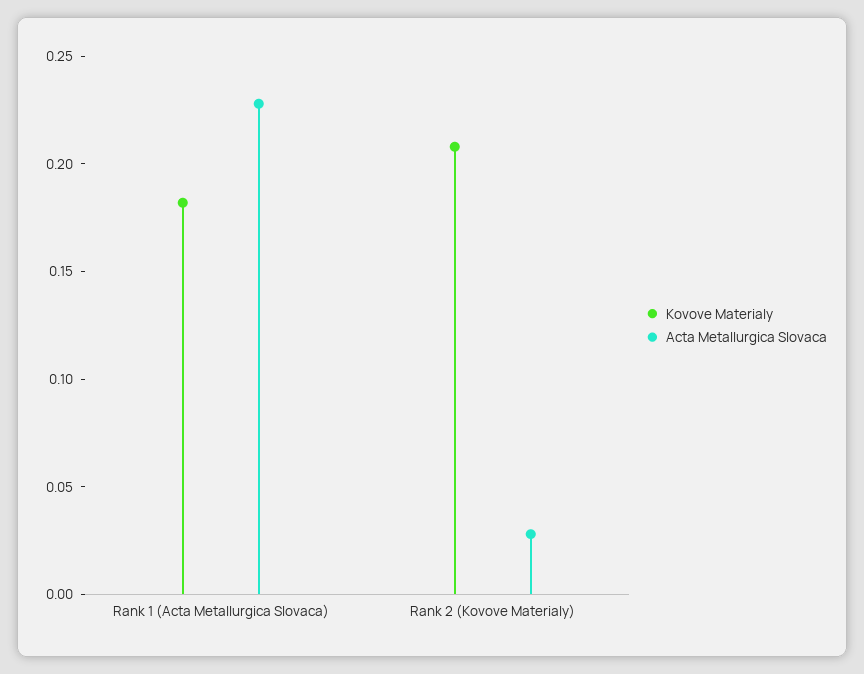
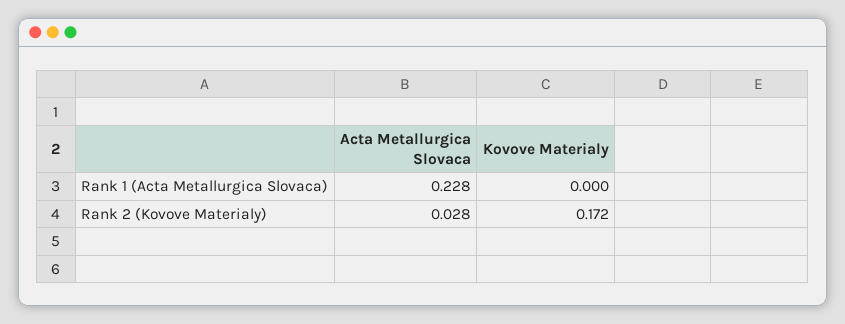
  {
    "Kovove Materialy": {
-     "Rank 1 (Acta Metallurgica Slovaca)": 0.18,
+     "Rank 1 (Acta Metallurgica Slovaca)": 0,
-     "Rank 2 (Kovove Materialy)": 0.21
+     "Rank 2 (Kovove Materialy)": 0.172
    },
    "Acta Metallurgica Slovaca": {
      "Rank 1 (Acta Metallurgica Slovaca)": 0.228,
      "Rank 2 (Kovove Materialy)": 0.028
    }
  }

